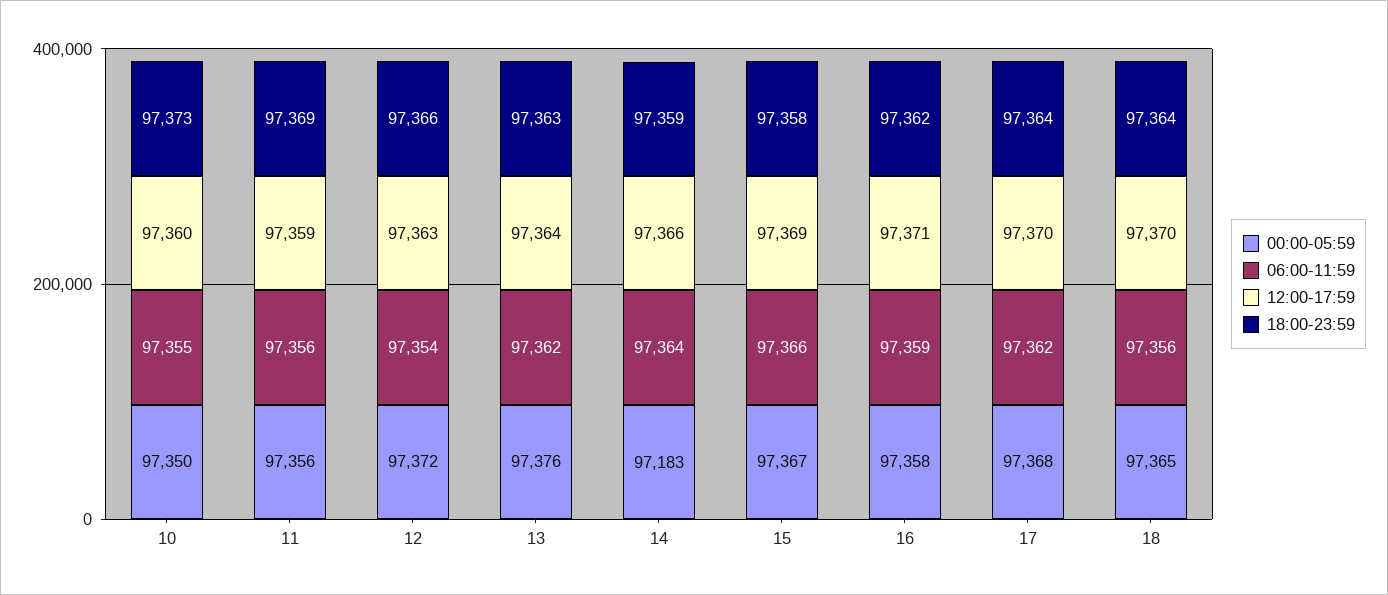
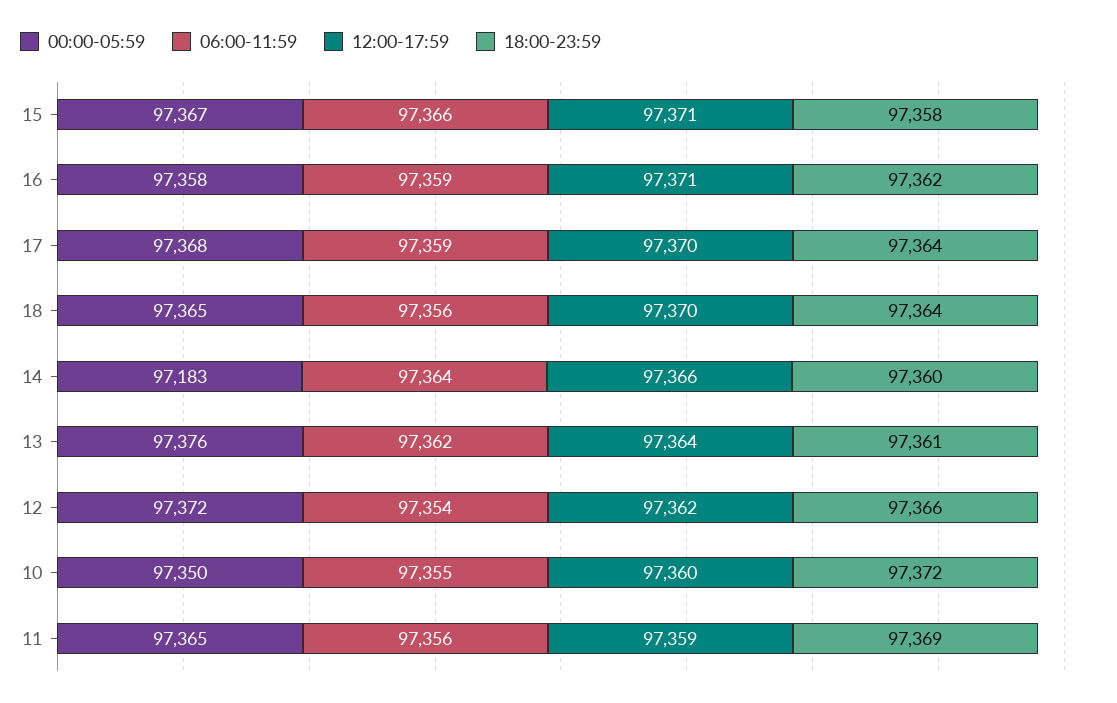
  {
    "00:00-05:59": {
      "10": 97350,
-     "11": 97356,
+     "11": 97365,
      "12": 97372,
      "13": 97376,
      "14": 97183,
      "15": 97367,
      "16": 97358,
      "17": 97368,
      "18": 97365
    },
    "06:00-11:59": {
      "10": 97355,
      "11": 97356,
      "12": 97354,
      "13": 97362,
      "14": 97364,
      "15": 97366,
      "16": 97359,
-     "17": 97362,
+     "17": 97359,
      "18": 97356
    },
    "12:00-17:59": {
      "10": 97360,
      "11": 97359,
-     "12": 97363,
+     "12": 97362,
      "13": 97364,
      "14": 97366,
-     "15": 97369,
+     "15": 97371,
      "16": 97371,
      "17": 97370,
      "18": 97370
    },
    "18:00-23:59": {
-     "10": 97373,
+     "10": 97372,
      "11": 97369,
      "12": 97366,
-     "13": 97363,
+     "13": 97361,
-     "14": 97359,
+     "14": 97360,
      "15": 97358,
      "16": 97362,
      "17": 97364,
      "18": 97364
    }
  }

